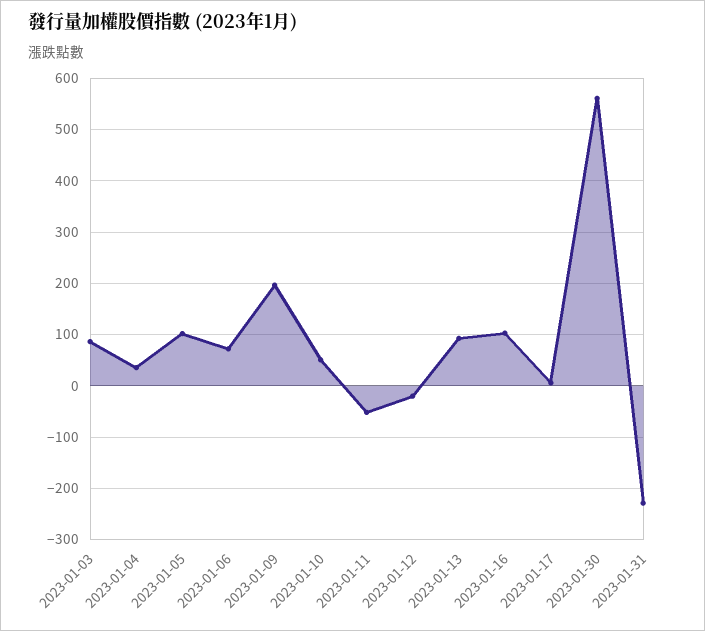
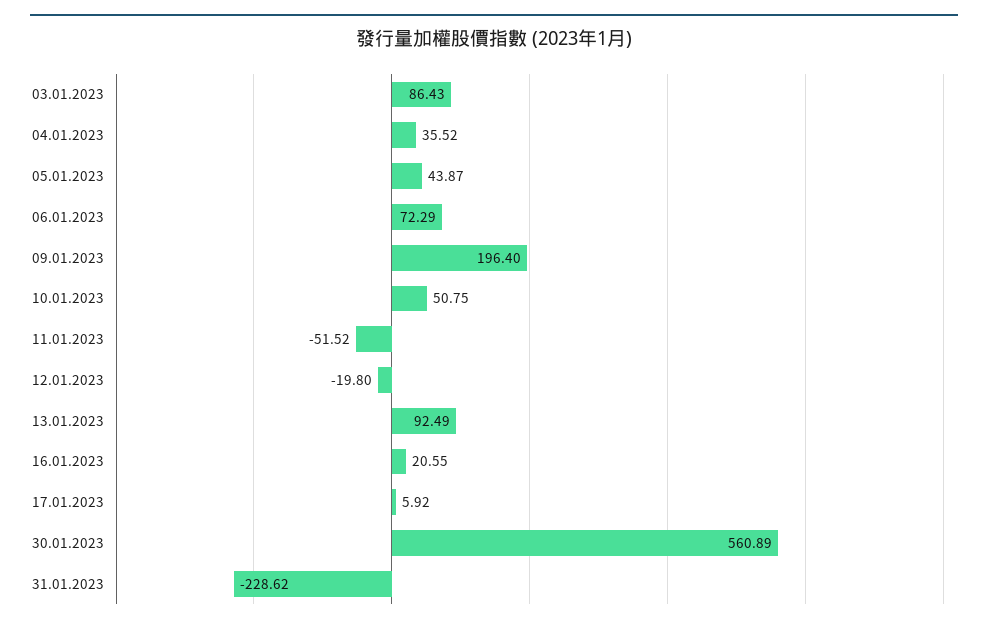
  {
    "2023-01-03": 86.43,
    "2023-01-04": 35.52,
-   "2023-01-05": 100,
+   "2023-01-05": 43.87,
    "2023-01-06": 72.29,
    "2023-01-09": 196.4,
    "2023-01-10": 50.75,
    "2023-01-11": -51.52,
    "2023-01-12": -19.8,
    "2023-01-13": 92.49,
-   "2023-01-16": 100,
+   "2023-01-16": 20.55,
    "2023-01-17": 5.92,
    "2023-01-30": 560.89,
    "2023-01-31": -228.62
  }

